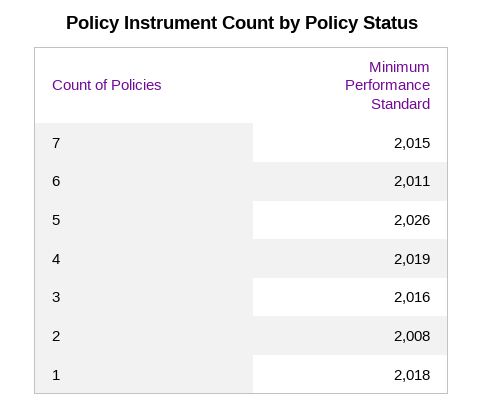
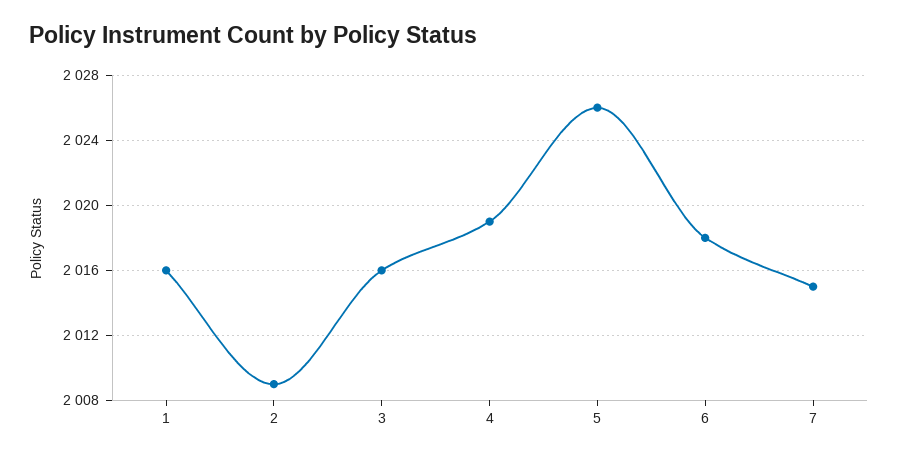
  {
    "7": 2015,
-   "6": 2011,
+   "6": 2018,
    "5": 2026,
    "4": 2019,
    "3": 2016,
-   "2": 2008,
+   "2": 2009,
-   "1": 2018
+   "1": 2016
  }

